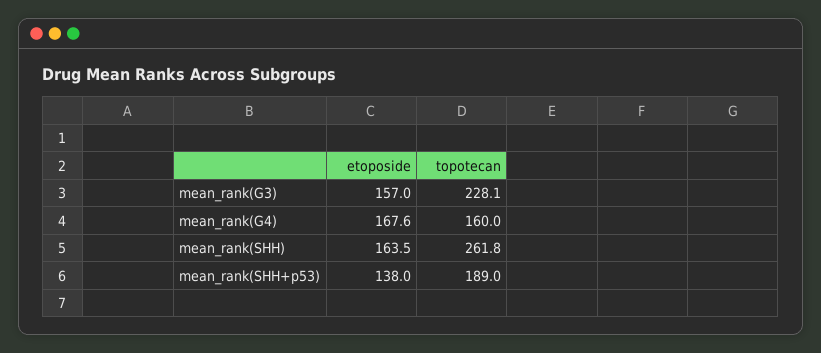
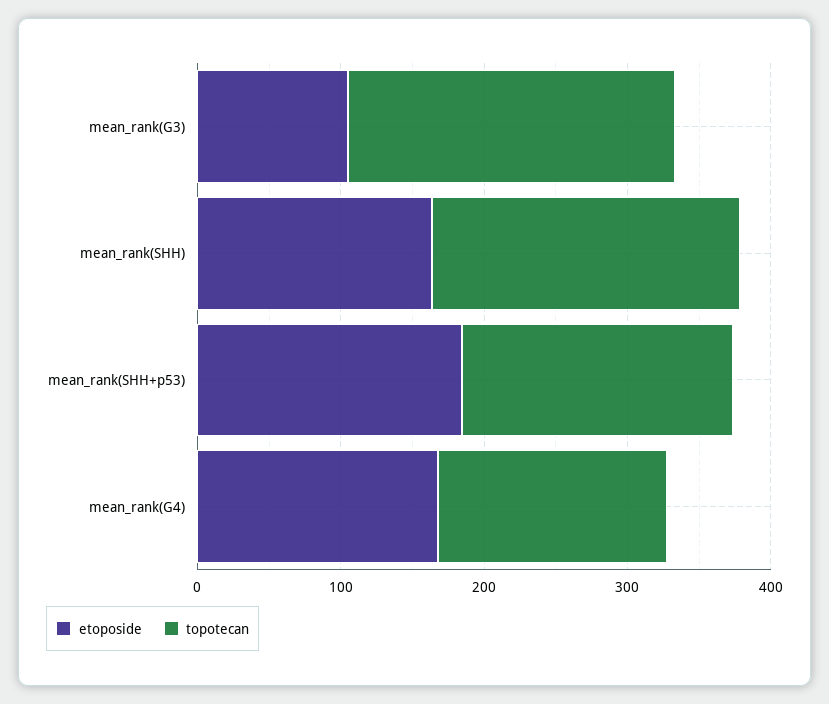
  {
    "etoposide": {
-     "mean_rank(G3)": 157,
+     "mean_rank(G3)": 100,
      "mean_rank(G4)": 167.6,
      "mean_rank(SHH)": 163.5,
-     "mean_rank(SHH+p53)": 138
+     "mean_rank(SHH+p53)": 180
    },
    "topotecan": {
      "mean_rank(G3)": 228.1,
      "mean_rank(G4)": 160,
-     "mean_rank(SHH)": 261.8,
+     "mean_rank(SHH)": 220,
      "mean_rank(SHH+p53)": 189
    }
  }

